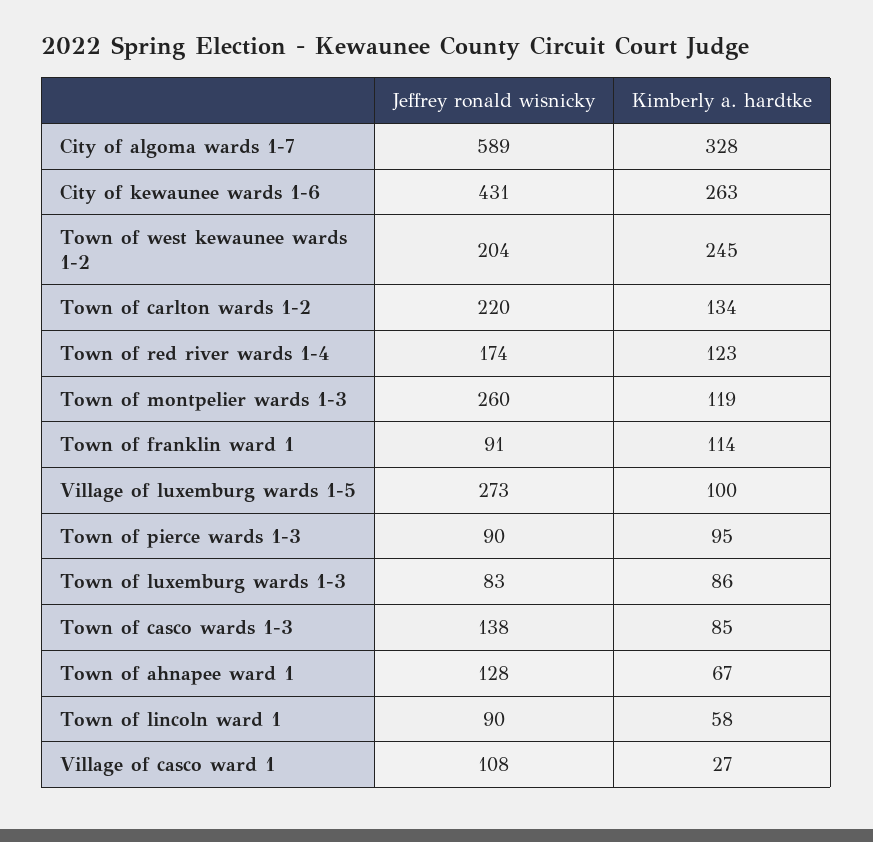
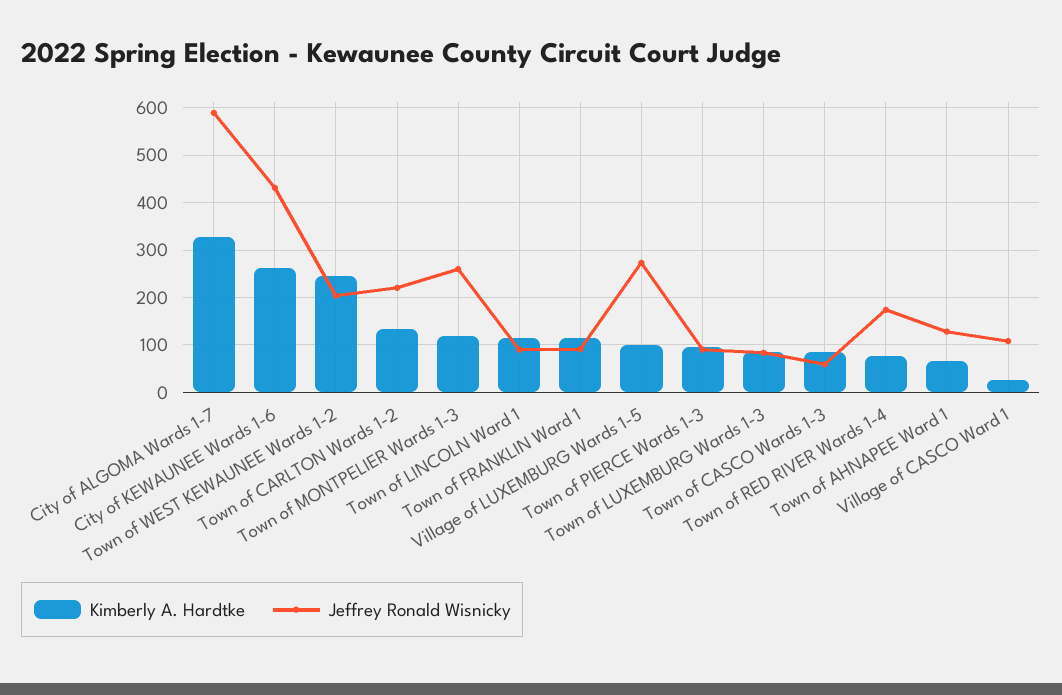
  {
    "Jeffrey ronald wisnicky": {
      "City of algoma wards 1-7": 589,
      "City of kewaunee wards 1-6": 431,
      "Town of west kewaunee wards 1-2": 204,
      "Town of carlton wards 1-2": 220,
      "Town of red river wards 1-4": 174,
      "Town of montpelier wards 1-3": 260,
      "Town of franklin ward 1": 91,
      "Village of luxemburg wards 1-5": 273,
      "Town of pierce wards 1-3": 90,
      "Town of luxemburg wards 1-3": 83,
-     "Town of casco wards 1-3": 138,
+     "Town of casco wards 1-3": 60,
      "Town of ahnapee ward 1": 128,
      "Town of lincoln ward 1": 90,
      "Village of casco ward 1": 108
    },
    "Kimberly a. hardtke": {
      "City of algoma wards 1-7": 328,
      "City of kewaunee wards 1-6": 263,
      "Town of west kewaunee wards 1-2": 245,
      "Town of carlton wards 1-2": 134,
-     "Town of red river wards 1-4": 123,
+     "Town of red river wards 1-4": 80,
      "Town of montpelier wards 1-3": 119,
      "Town of franklin ward 1": 114,
      "Village of luxemburg wards 1-5": 100,
      "Town of pierce wards 1-3": 95,
      "Town of luxemburg wards 1-3": 86,
      "Town of casco wards 1-3": 85,
      "Town of ahnapee ward 1": 67,
-     "Town of lincoln ward 1": 58,
+     "Town of lincoln ward 1": 120,
      "Village of casco ward 1": 27
    }
  }

